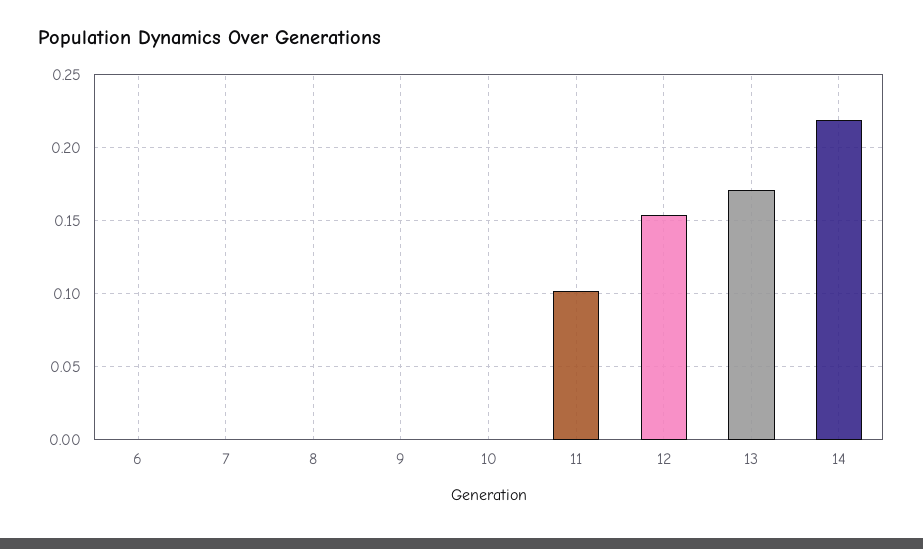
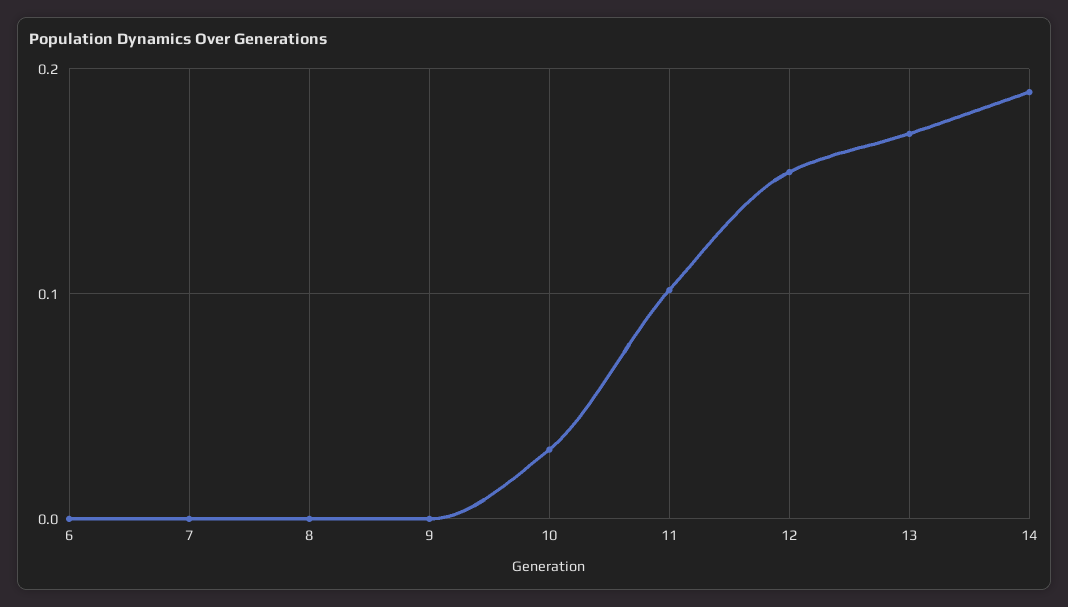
  {
    "6": 0,
    "7": 0,
    "8": 0,
    "9": 0,
-   "10": 0,
+   "10": 0.03,
    "11": 0.1,
    "12": 0.155,
    "13": 0.17,
-   "14": 0.22
+   "14": 0.19
  }

